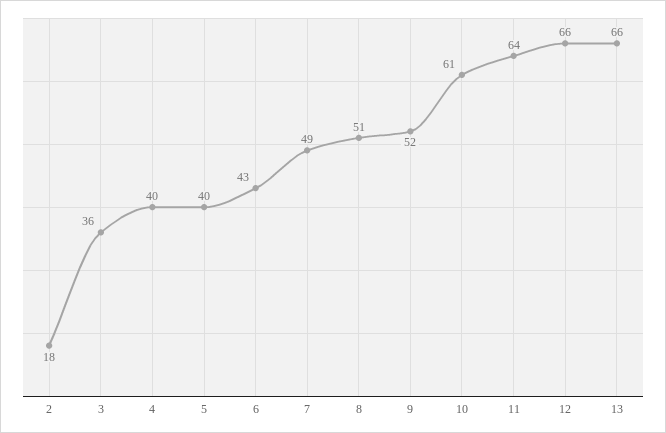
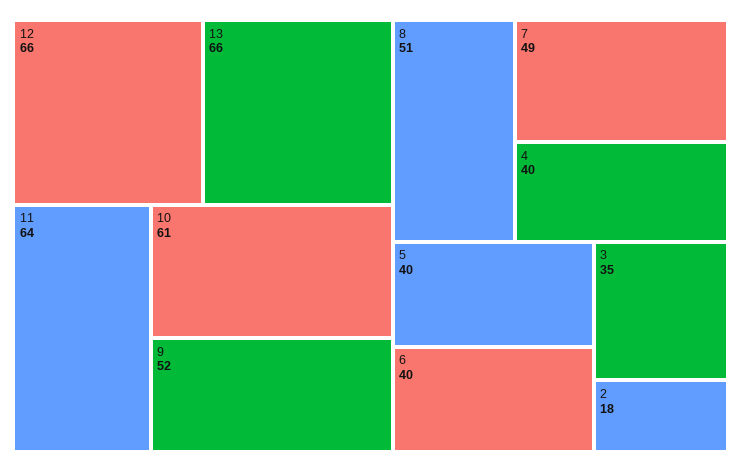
  {
    "2": 18,
-   "3": 36,
+   "3": 35,
    "4": 40,
    "5": 40,
-   "6": 43,
+   "6": 40,
    "7": 49,
    "8": 51,
    "9": 52,
    "10": 61,
    "11": 64,
    "12": 66,
    "13": 66
  }

